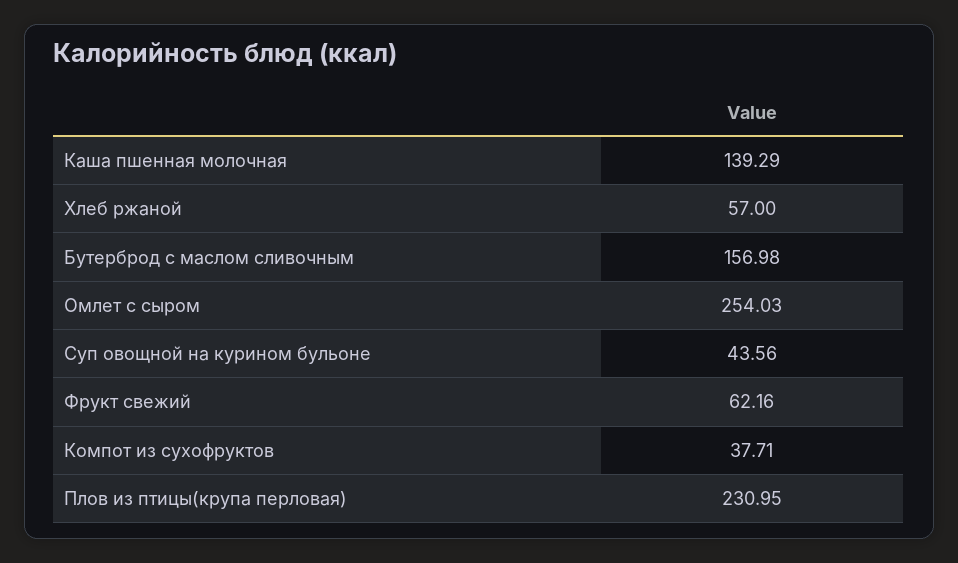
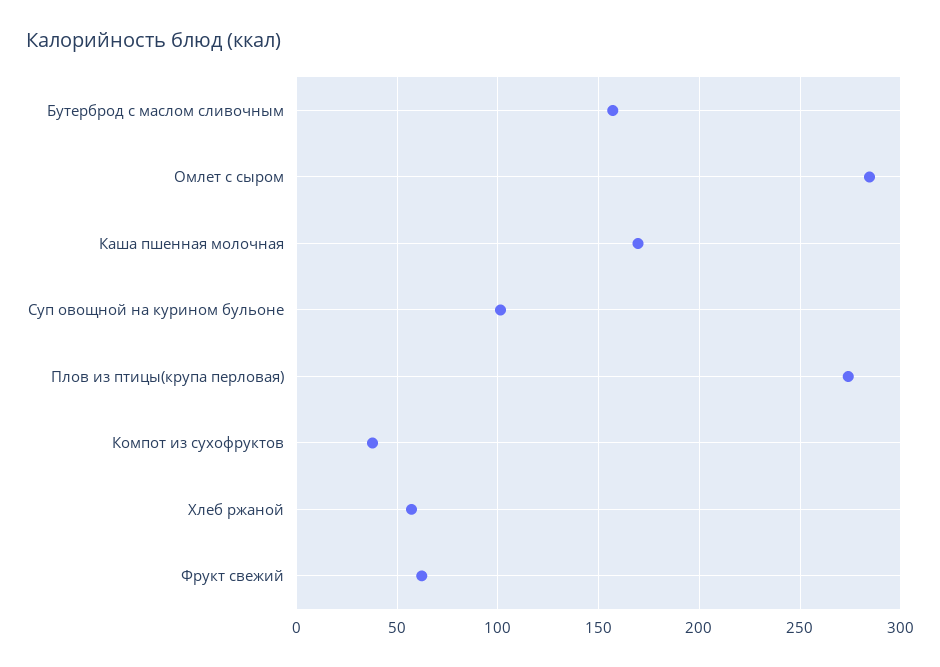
  {
-   "Каша пшенная молочная": 139.29,
+   "Каша пшенная молочная": 170,
    "Хлеб ржаной": 57,
    "Бутерброд с маслом сливочным": 156.98,
-   "Омлет с сыром": 254.03,
+   "Омлет с сыром": 285,
-   "Суп овощной на курином бульоне": 43.56,
+   "Суп овощной на курином бульоне": 100,
    "Фрукт свежий": 62.16,
    "Компот из сухофруктов": 37.71,
-   "Плов из птицы(крупа перловая)": 230.95
+   "Плов из птицы(крупа перловая)": 275
  }

